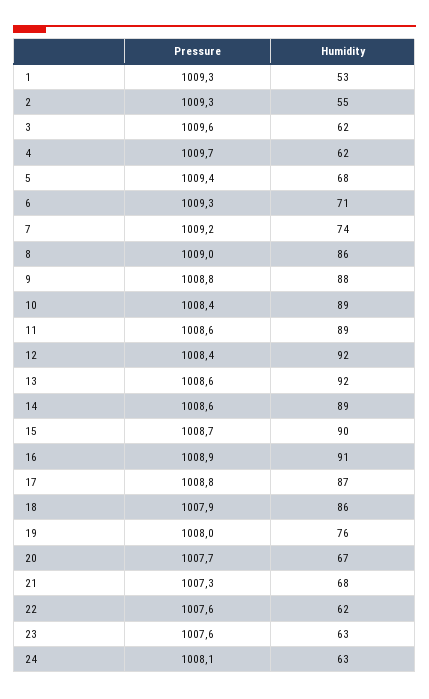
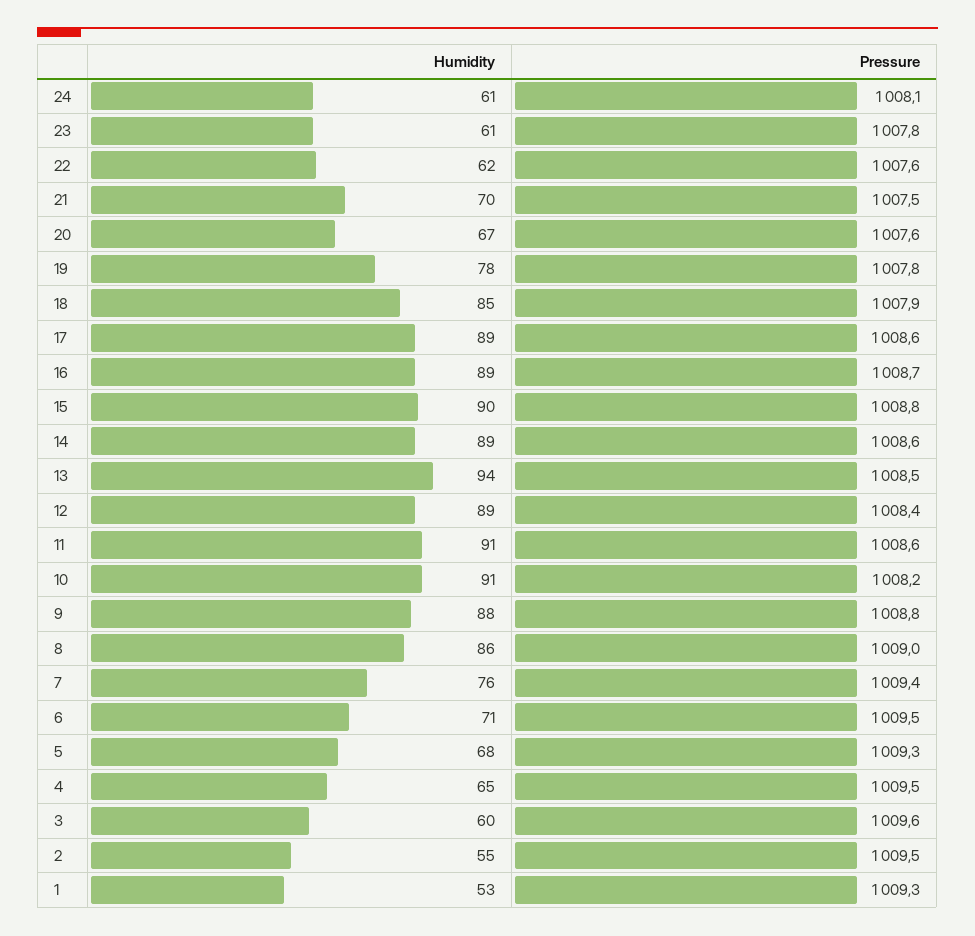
  {
    "Pressure": {
      "1": 1009.3,
-     "2": 1009.3,
+     "2": 1009.5,
      "3": 1009.6,
-     "4": 1009.7,
+     "4": 1009.5,
-     "5": 1009.4,
+     "5": 1009.3,
-     "6": 1009.3,
+     "6": 1009.5,
-     "7": 1009.2,
+     "7": 1009.4,
      "8": 1009,
      "9": 1008.8,
-     "10": 1008.4,
+     "10": 1008.2,
      "11": 1008.6,
      "12": 1008.4,
-     "13": 1008.6,
+     "13": 1008.5,
      "14": 1008.6,
-     "15": 1008.7,
+     "15": 1008.8,
-     "16": 1008.9,
+     "16": 1008.7,
-     "17": 1008.8,
+     "17": 1008.6,
      "18": 1007.9,
-     "19": 1008,
+     "19": 1007.8,
-     "20": 1007.7,
+     "20": 1007.6,
-     "21": 1007.3,
+     "21": 1007.5,
      "22": 1007.6,
-     "23": 1007.6,
+     "23": 1007.8,
      "24": 1008.1
    },
    "Humidity": {
      "1": 53,
      "2": 55,
-     "3": 62,
+     "3": 60,
-     "4": 62,
+     "4": 65,
      "5": 68,
      "6": 71,
-     "7": 74,
+     "7": 76,
      "8": 86,
      "9": 88,
-     "10": 89,
+     "10": 91,
-     "11": 89,
+     "11": 91,
-     "12": 92,
+     "12": 89,
-     "13": 92,
+     "13": 94,
      "14": 89,
      "15": 90,
-     "16": 91,
+     "16": 89,
-     "17": 87,
+     "17": 89,
-     "18": 86,
+     "18": 85,
-     "19": 76,
+     "19": 78,
      "20": 67,
-     "21": 68,
+     "21": 70,
      "22": 62,
-     "23": 63,
+     "23": 61,
-     "24": 63
+     "24": 61
    }
  }

